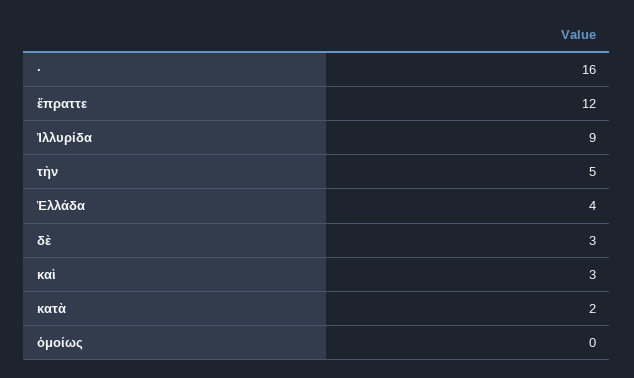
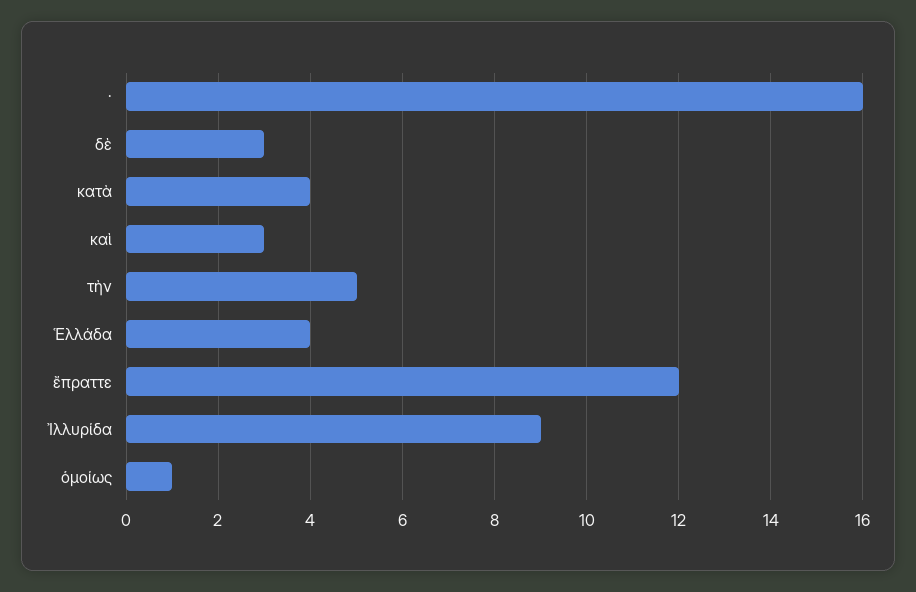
  {
    "·": 16,
    "ἔπραττε": 12,
    "Ἰλλυρίδα": 9,
    "τὴν": 5,
    "Ἑλλάδα": 4,
    "δὲ": 3,
    "καὶ": 3,
-   "κατὰ": 2,
+   "κατὰ": 4,
-   "ὁμοίως": 0
+   "ὁμοίως": 1
  }

